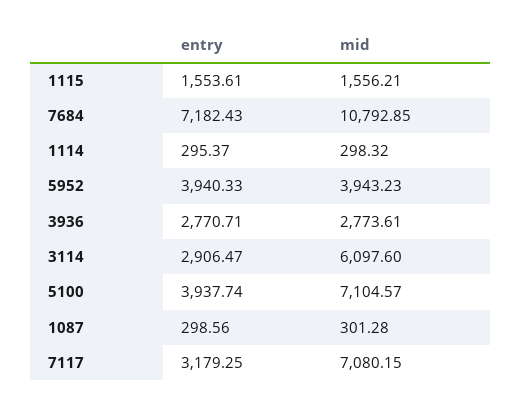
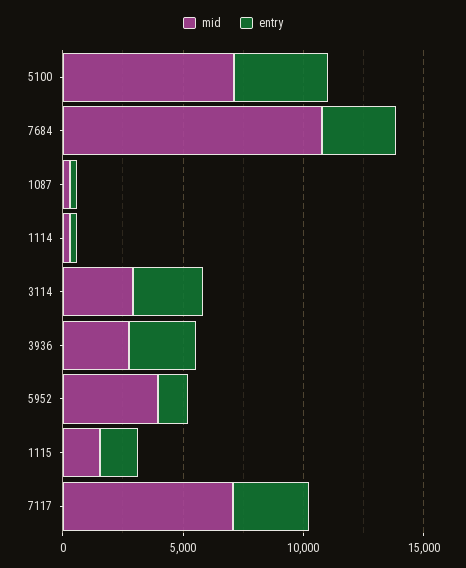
  {
    "entry": {
      "1115": 1553.61,
-     "7684": 7182.43,
+     "7684": 3000,
      "1114": 295.37,
-     "5952": 3940.33,
+     "5952": 1000,
      "3936": 2770.71,
      "3114": 2906.47,
      "5100": 3937.74,
      "1087": 298.56,
      "7117": 3179.25
    },
    "mid": {
      "1115": 1556.21,
      "7684": 10792.85,
      "1114": 298.32,
      "5952": 3943.23,
      "3936": 2773.61,
-     "3114": 6097.6,
+     "3114": 3000,
      "5100": 7104.57,
      "1087": 301.28,
      "7117": 7080.15
    }
  }

